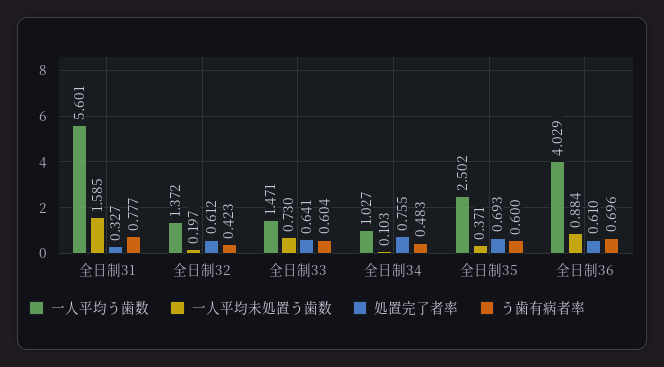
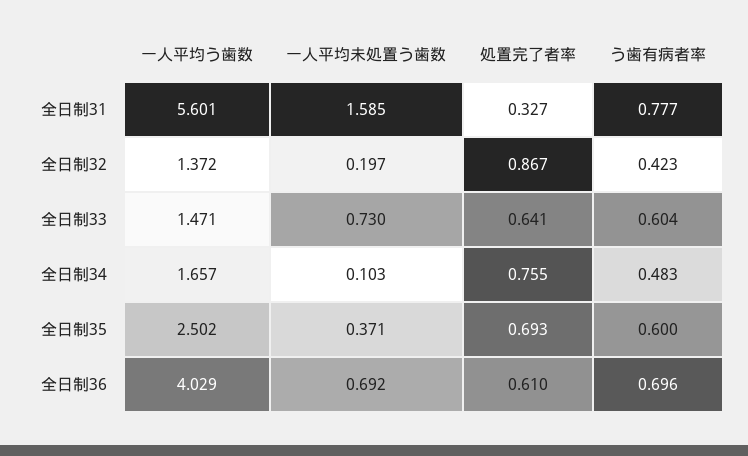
  {
    "一人平均う歯数": {
      "全日制31": 5.601,
      "全日制32": 1.372,
      "全日制33": 1.471,
-     "全日制34": 1.027,
+     "全日制34": 1.657,
      "全日制35": 2.502,
      "全日制36": 4.029
    },
    "一人平均未処置う歯数": {
      "全日制31": 1.585,
      "全日制32": 0.197,
      "全日制33": 0.73,
      "全日制34": 0.103,
      "全日制35": 0.371,
-     "全日制36": 0.884
+     "全日制36": 0.692
    },
    "処置完了者率": {
      "全日制31": 0.327,
-     "全日制32": 0.612,
+     "全日制32": 0.867,
      "全日制33": 0.641,
      "全日制34": 0.755,
      "全日制35": 0.693,
      "全日制36": 0.61
    },
    "う歯有病者率": {
      "全日制31": 0.777,
      "全日制32": 0.423,
      "全日制33": 0.604,
      "全日制34": 0.483,
      "全日制35": 0.6,
      "全日制36": 0.696
    }
  }

